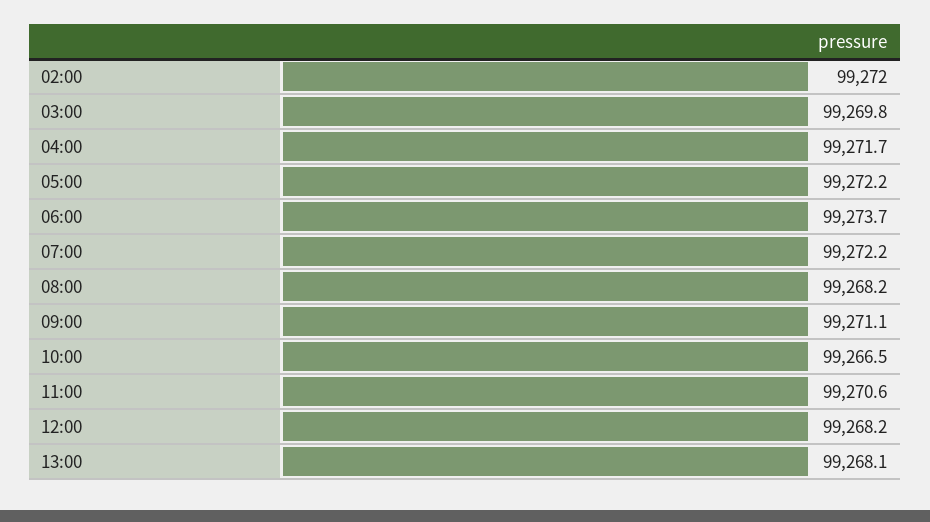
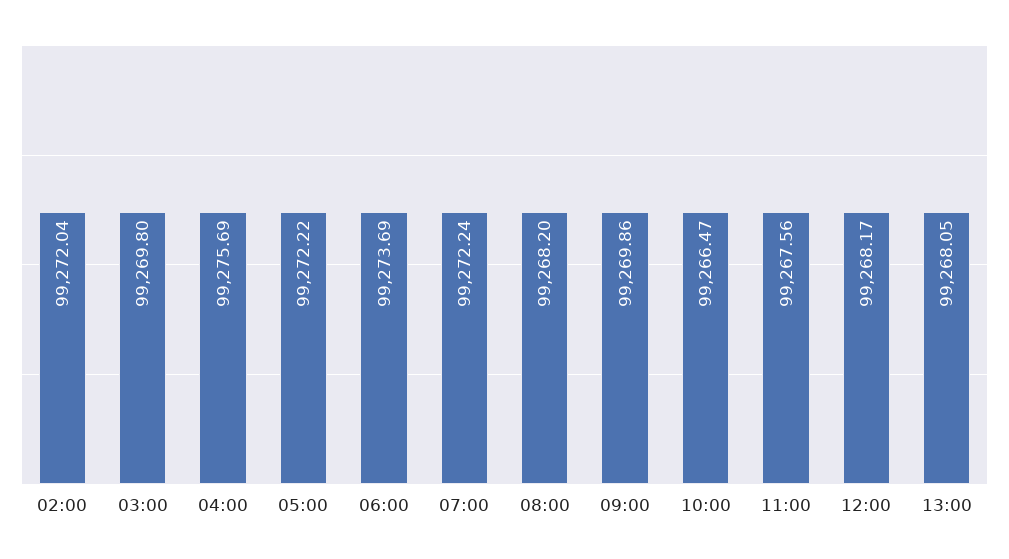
  {
    "02:00": 99272.04,
    "03:00": 99269.8,
-   "04:00": 99271.7,
+   "04:00": 99275.69,
    "05:00": 99272.22,
    "06:00": 99273.69,
    "07:00": 99272.24,
    "08:00": 99268.2,
-   "09:00": 99271.1,
+   "09:00": 99269.86,
    "10:00": 99266.47,
-   "11:00": 99270.6,
+   "11:00": 99267.56,
    "12:00": 99268.17,
    "13:00": 99268.05
  }

